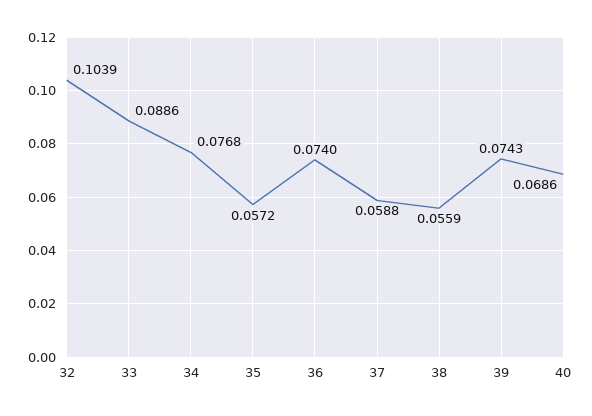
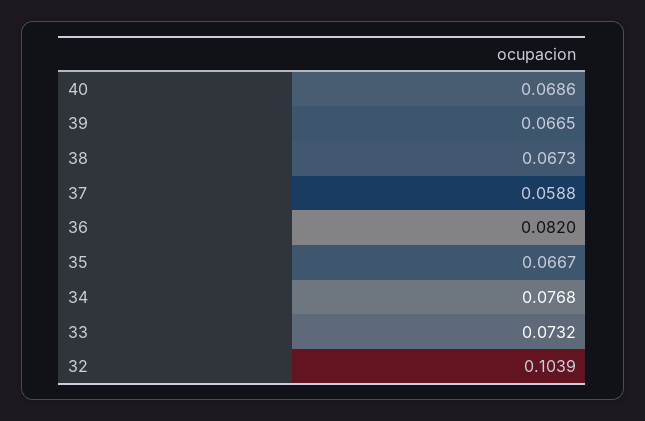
  {
    "32": 0.1039,
-   "33": 0.0886,
+   "33": 0.0732,
    "34": 0.0768,
-   "35": 0.0572,
+   "35": 0.0667,
-   "36": 0.074,
+   "36": 0.082,
    "37": 0.0588,
-   "38": 0.0559,
+   "38": 0.0673,
-   "39": 0.0743,
+   "39": 0.0665,
    "40": 0.0686
  }

